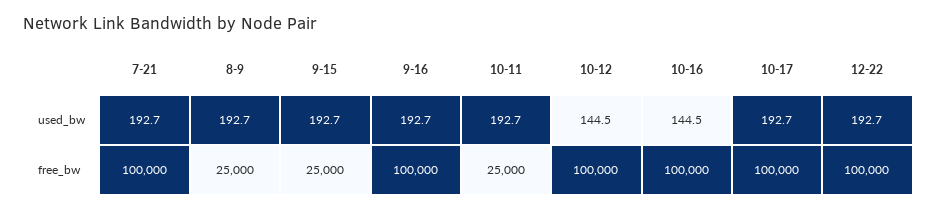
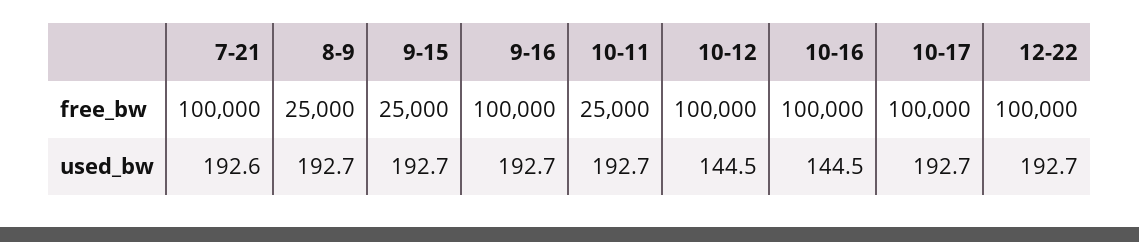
  {
    "7-21": {
-     "used_bw": 192.7,
+     "used_bw": 192.6,
      "free_bw": 100000
    },
    "8-9": {
      "used_bw": 192.7,
      "free_bw": 25000
    },
    "9-15": {
      "used_bw": 192.7,
      "free_bw": 25000
    },
    "9-16": {
      "used_bw": 192.7,
      "free_bw": 100000
    },
    "10-11": {
      "used_bw": 192.7,
      "free_bw": 25000
    },
    "10-12": {
      "used_bw": 144.5,
      "free_bw": 100000
    },
    "10-16": {
      "used_bw": 144.5,
      "free_bw": 100000
    },
    "10-17": {
      "used_bw": 192.7,
      "free_bw": 100000
    },
    "12-22": {
      "used_bw": 192.7,
      "free_bw": 100000
    }
  }

